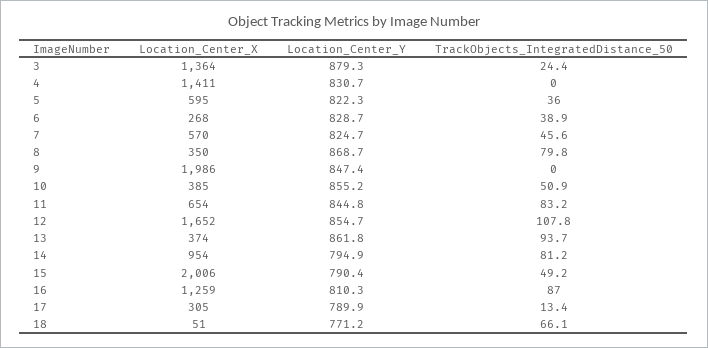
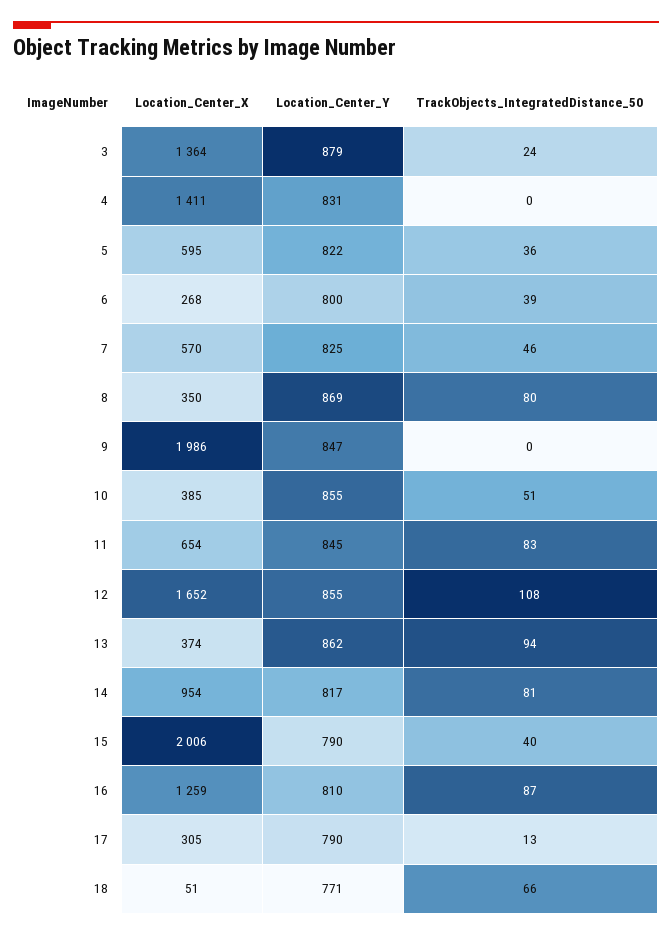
  {
    "Location_Center_X": {
      "3": 1364,
      "4": 1411,
      "5": 595,
      "6": 268,
      "7": 570,
      "8": 350,
      "9": 1986,
      "10": 385,
      "11": 654,
      "12": 1652,
      "13": 374,
      "14": 954,
      "15": 2006,
      "16": 1259,
      "17": 305,
      "18": 51
    },
    "Location_Center_Y": {
      "3": 879.3,
      "4": 830.7,
      "5": 822.3,
-     "6": 828.7,
+     "6": 800,
      "7": 824.7,
      "8": 868.7,
      "9": 847.4,
      "10": 855.2,
      "11": 844.8,
      "12": 854.7,
      "13": 861.8,
-     "14": 794.9,
+     "14": 817,
      "15": 790.4,
      "16": 810.3,
      "17": 789.9,
      "18": 771.2
    },
    "TrackObjects_IntegratedDistance_50": {
      "3": 24.4,
      "4": 0,
      "5": 36,
      "6": 38.9,
      "7": 45.6,
      "8": 79.8,
      "9": 0,
      "10": 50.9,
      "11": 83.2,
      "12": 107.8,
      "13": 93.7,
      "14": 81.2,
-     "15": 49.2,
+     "15": 40,
      "16": 87,
      "17": 13.4,
      "18": 66.1
    }
  }

